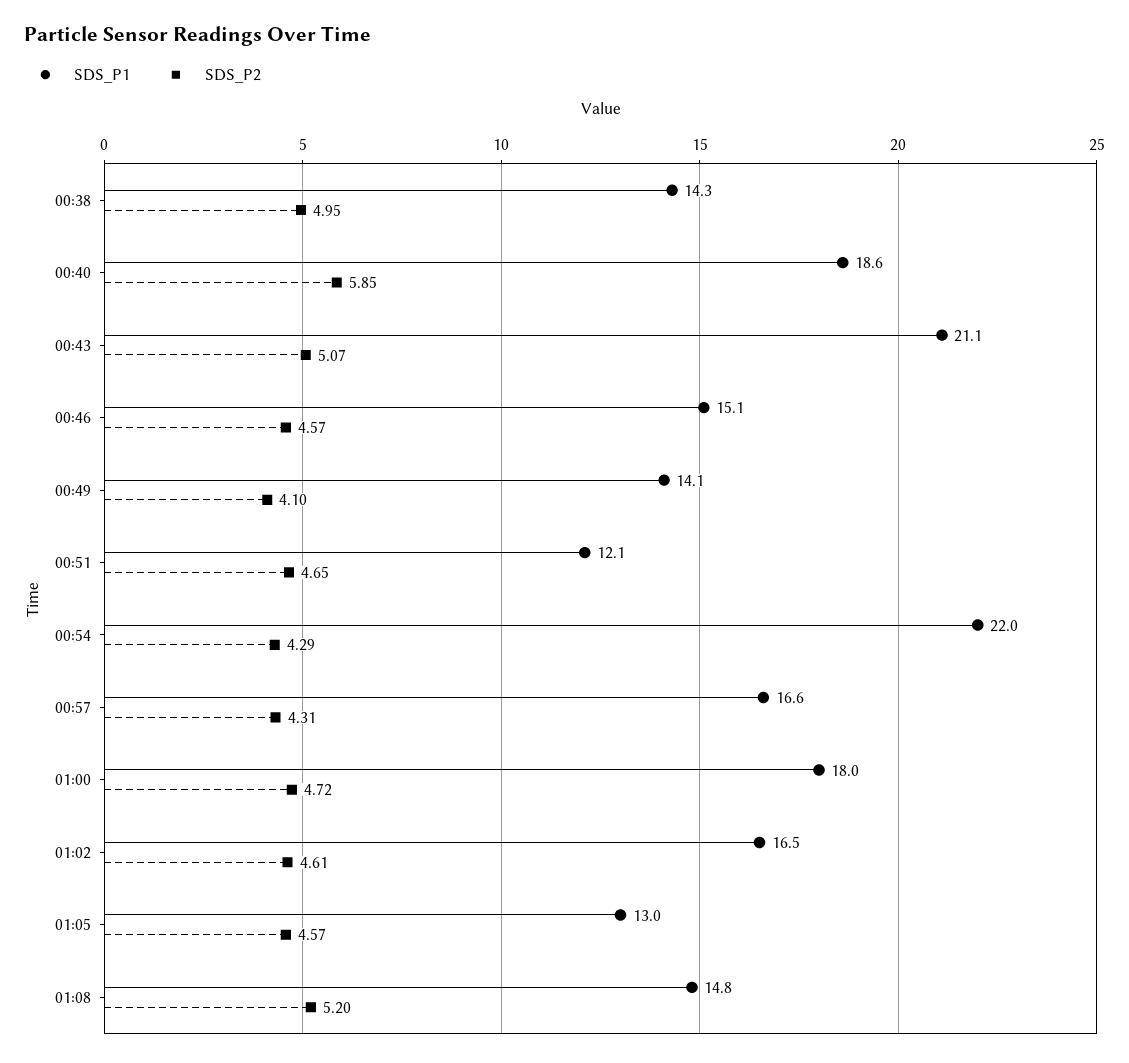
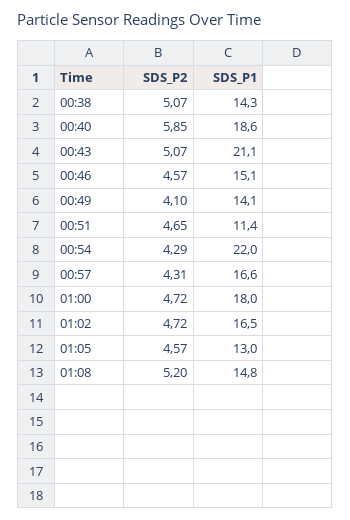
  {
    "SDS_P1": {
      "00:38": 14.3,
      "00:40": 18.6,
      "00:43": 21.1,
      "00:46": 15.1,
      "00:49": 14.1,
-     "00:51": 12.1,
+     "00:51": 11.4,
      "00:54": 22,
      "00:57": 16.6,
      "01:00": 18,
      "01:02": 16.5,
      "01:05": 13,
      "01:08": 14.8
    },
    "SDS_P2": {
-     "00:38": 4.95,
+     "00:38": 5.07,
      "00:40": 5.85,
      "00:43": 5.07,
      "00:46": 4.57,
      "00:49": 4.1,
      "00:51": 4.65,
      "00:54": 4.29,
      "00:57": 4.31,
      "01:00": 4.72,
-     "01:02": 4.61,
+     "01:02": 4.72,
      "01:05": 4.57,
      "01:08": 5.2
    }
  }

